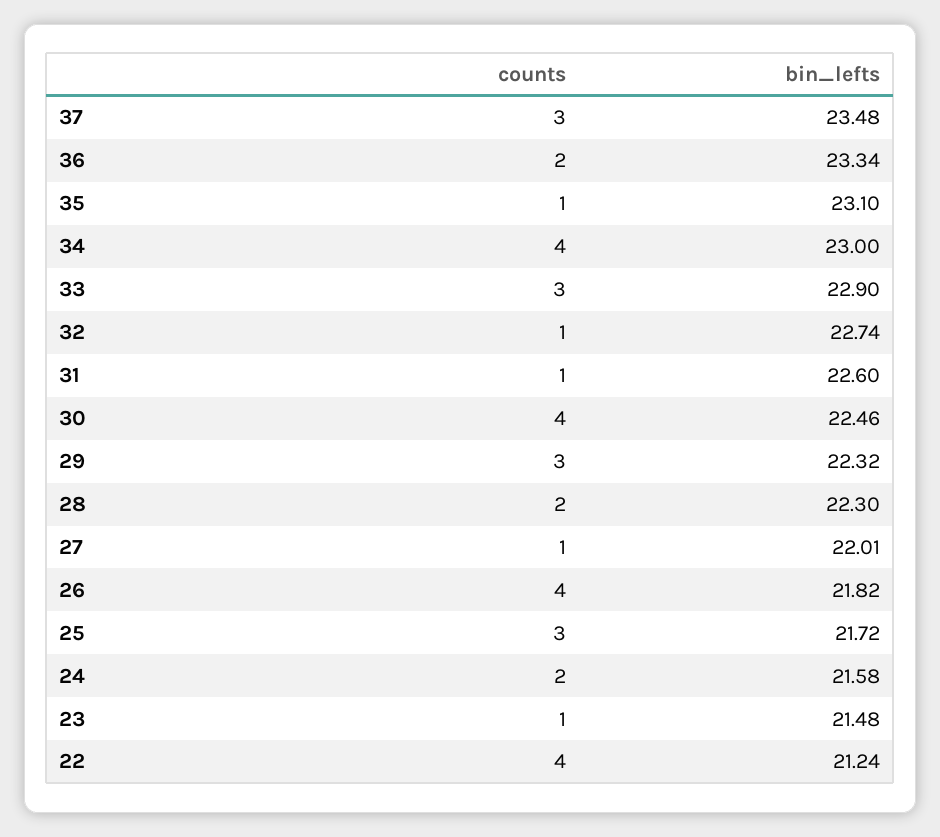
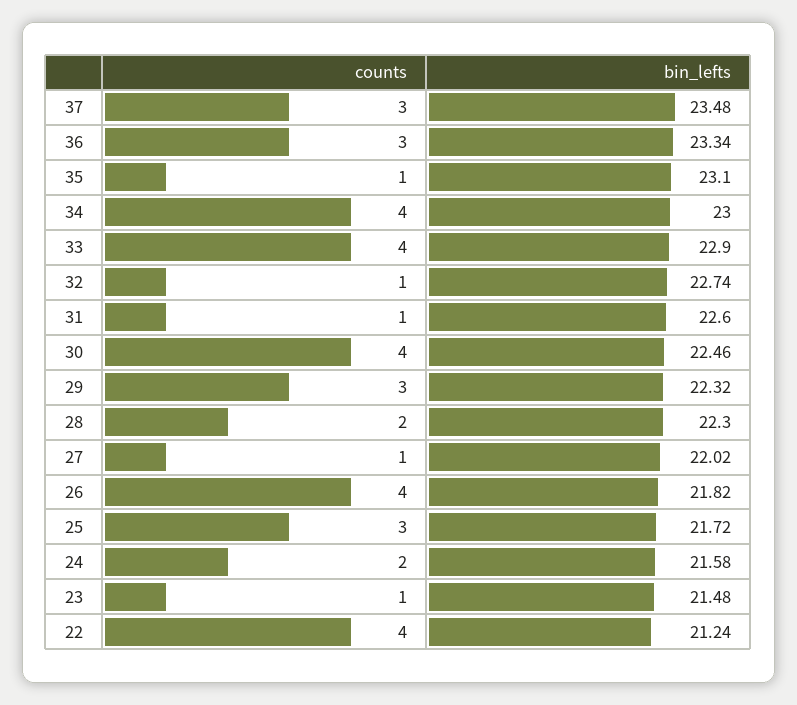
  {
    "counts": {
      "37": 3,
-     "36": 2,
+     "36": 3,
      "35": 1,
      "34": 4,
-     "33": 3,
+     "33": 4,
      "32": 1,
      "31": 1,
      "30": 4,
      "29": 3,
      "28": 2,
      "27": 1,
      "26": 4,
      "25": 3,
      "24": 2,
      "23": 1,
      "22": 4
    },
    "bin_lefts": {
      "37": 23.48,
      "36": 23.34,
      "35": 23.1,
      "34": 23,
      "33": 22.9,
      "32": 22.74,
      "31": 22.6,
      "30": 22.46,
      "29": 22.32,
      "28": 22.3,
-     "27": 22.01,
+     "27": 22.02,
      "26": 21.82,
      "25": 21.72,
      "24": 21.58,
      "23": 21.48,
      "22": 21.24
    }
  }

